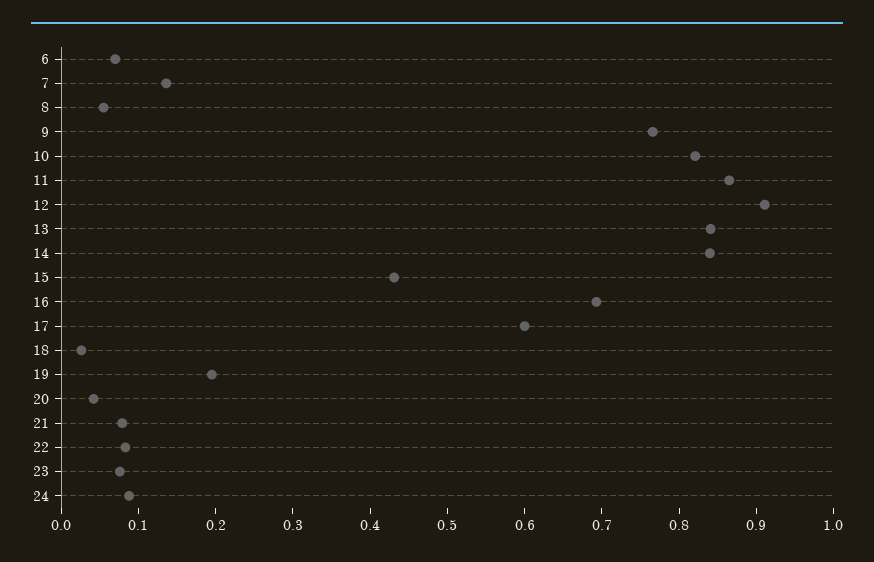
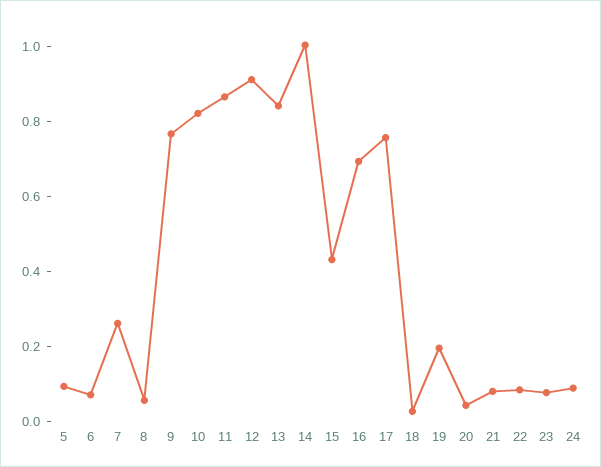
  {
    "6": 0.08,
-   "7": 0.14,
+   "7": 0.25,
    "8": 0.06,
    "9": 0.76,
    "10": 0.82,
    "11": 0.86,
    "12": 0.92,
    "13": 0.84,
-   "14": 0.84,
+   "14": 1,
    "15": 0.44,
    "16": 0.7,
-   "17": 0.6,
+   "17": 0.75,
    "18": 0.02,
    "19": 0.2,
    "20": 0.04,
    "21": 0.08,
    "22": 0.08,
    "23": 0.08,
-   "24": 0.08
+   "24": 0.08,
+   "5": 0.1
  }

